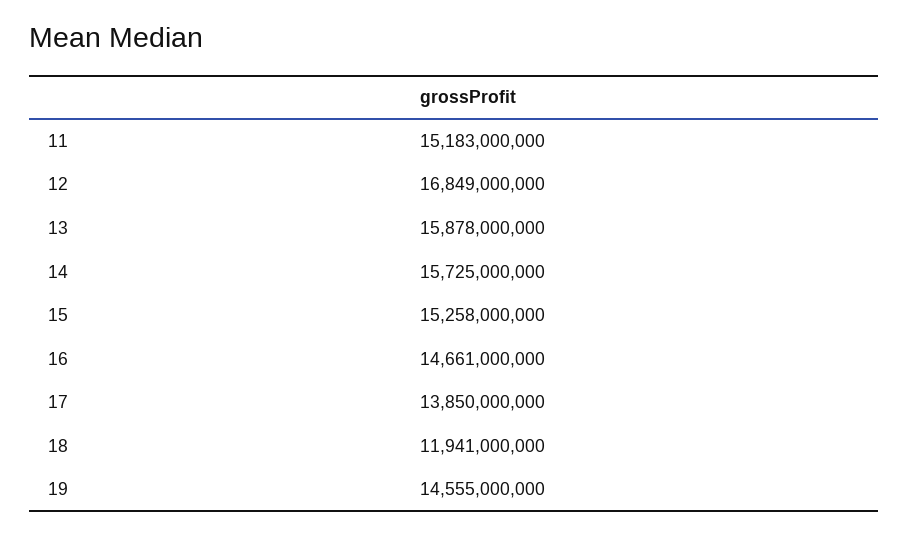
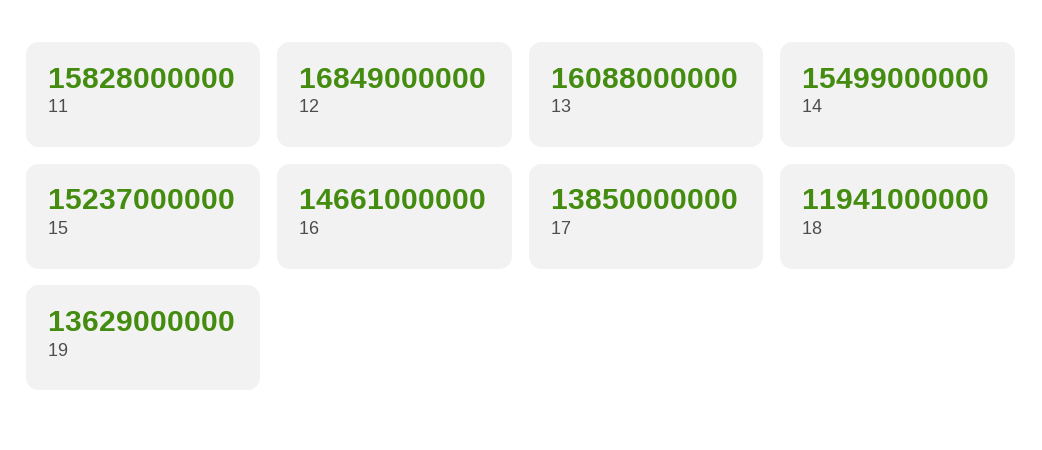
  {
-   "11": 15183000000,
+   "11": 15828000000,
    "12": 16849000000,
-   "13": 15878000000,
+   "13": 16088000000,
-   "14": 15725000000,
+   "14": 15499000000,
-   "15": 15258000000,
+   "15": 15237000000,
    "16": 14661000000,
    "17": 13850000000,
    "18": 11941000000,
-   "19": 14555000000
+   "19": 13629000000
  }

